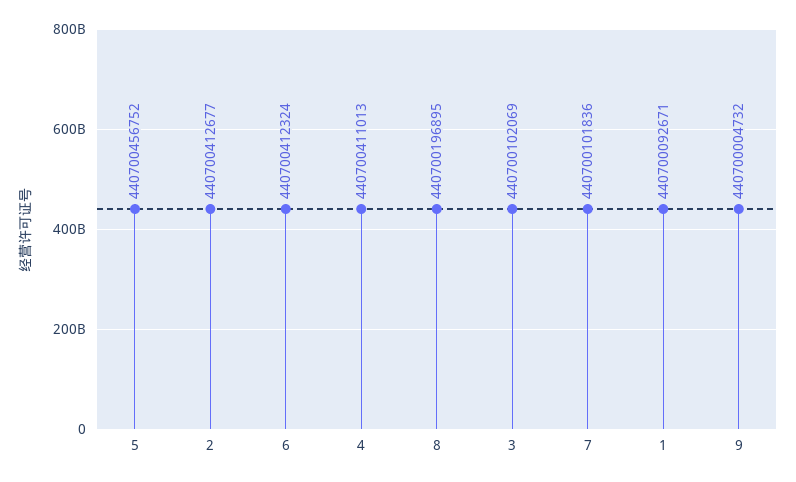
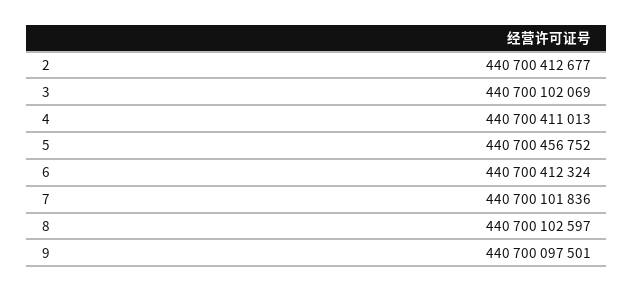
  {
    "5": 440700456752,
    "2": 440700412677,
    "6": 440700412324,
    "4": 440700411013,
-   "8": 440700196895,
+   "8": 440700102597,
    "3": 440700102069,
    "7": 440700101836,
-   "1": 440700092671,
-   "9": 440700004732
+   "9": 440700097501
  }

